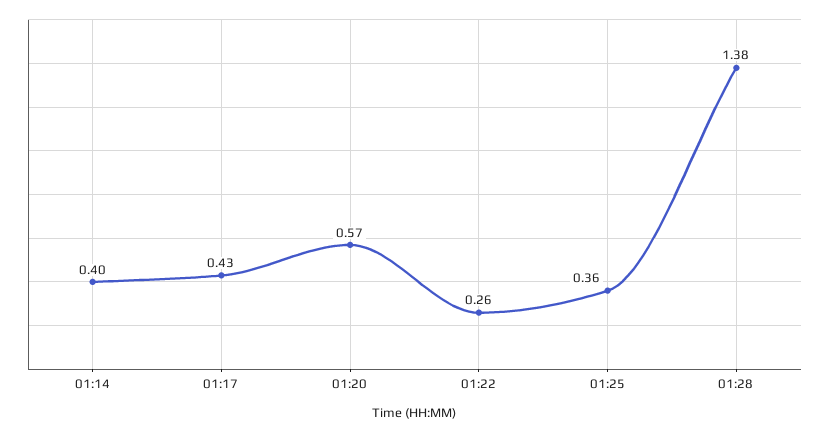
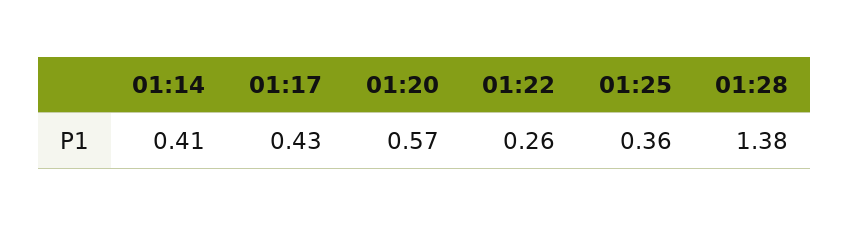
  {
-   "01:14": 0.4,
+   "01:14": 0.41,
    "01:17": 0.43,
    "01:20": 0.57,
    "01:22": 0.26,
    "01:25": 0.36,
    "01:28": 1.38
  }

